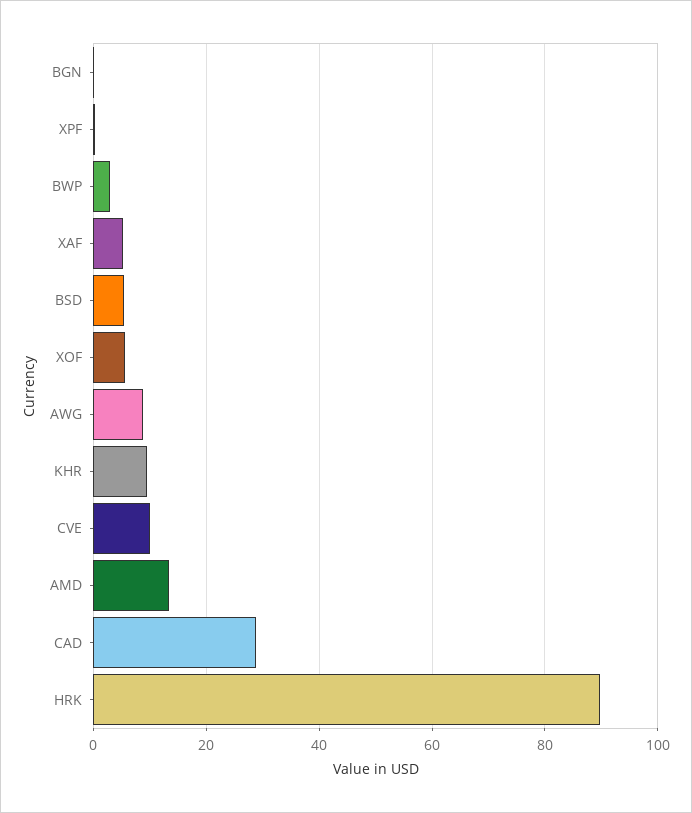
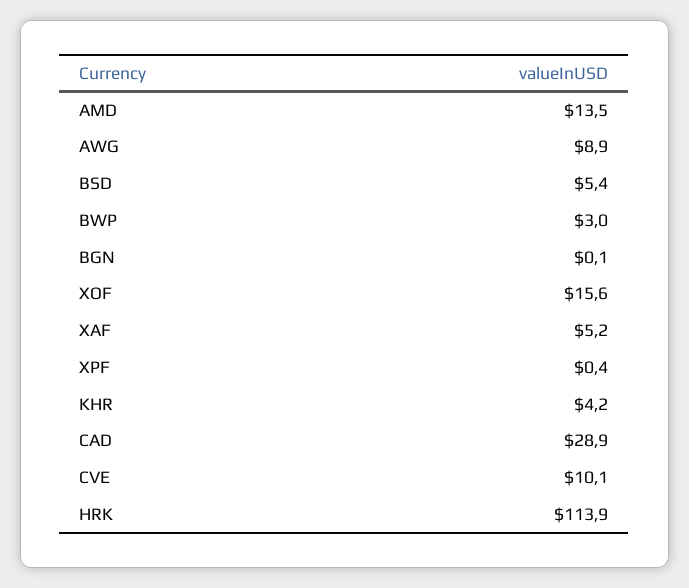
  {
    "BGN": 0.1,
    "XPF": 0.4,
    "BWP": 3,
    "XAF": 5.2,
    "BSD": 5.4,
-   "XOF": 6,
+   "XOF": 15.6,
    "AWG": 8.9,
-   "KHR": 10,
+   "KHR": 4.2,
    "CVE": 10.1,
    "AMD": 13.5,
    "CAD": 28.9,
-   "HRK": 90
+   "HRK": 113.9
  }

